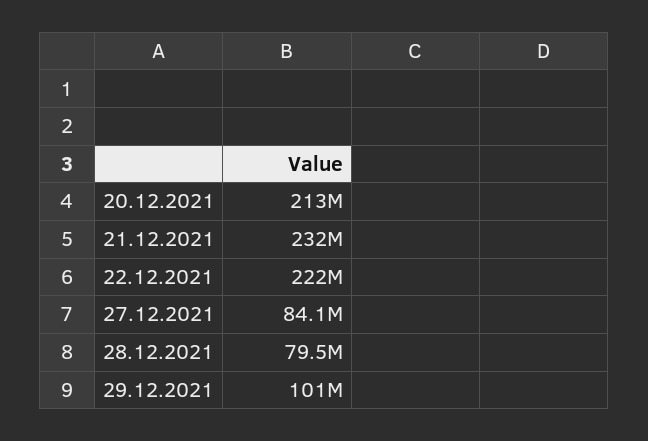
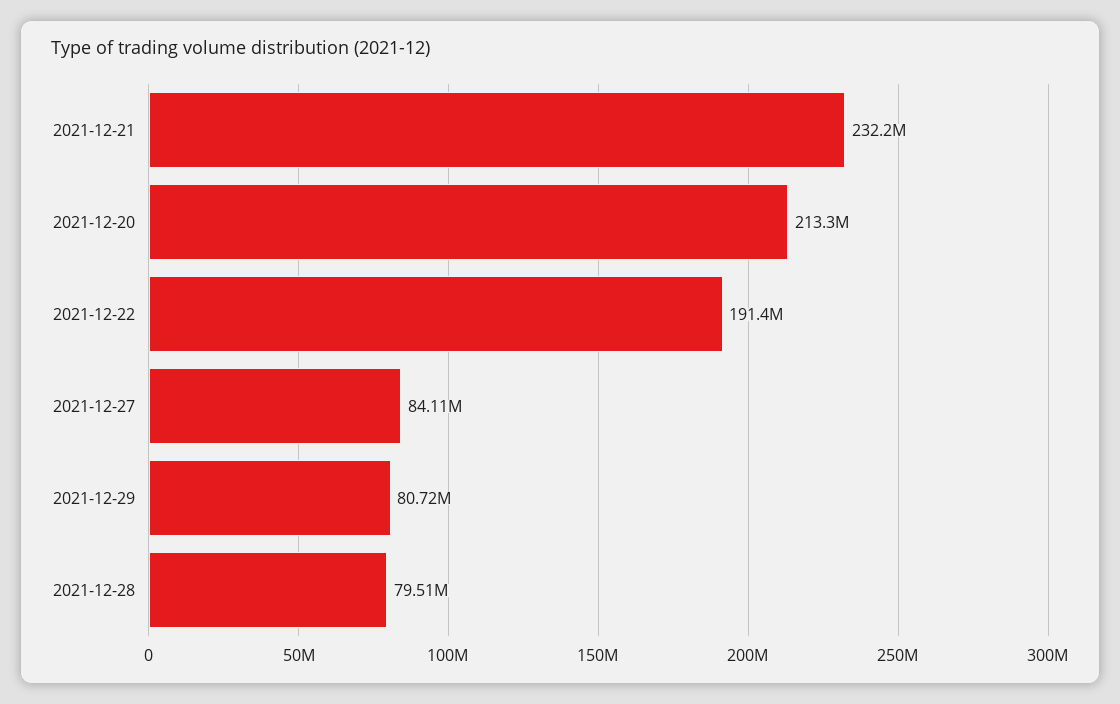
  {
    "20.12.2021": 213300000,
    "21.12.2021": 232200000,
-   "22.12.2021": 222000000,
+   "22.12.2021": 191400000,
    "27.12.2021": 84110000,
    "28.12.2021": 79510000,
-   "29.12.2021": 101000000
+   "29.12.2021": 80720000
  }

